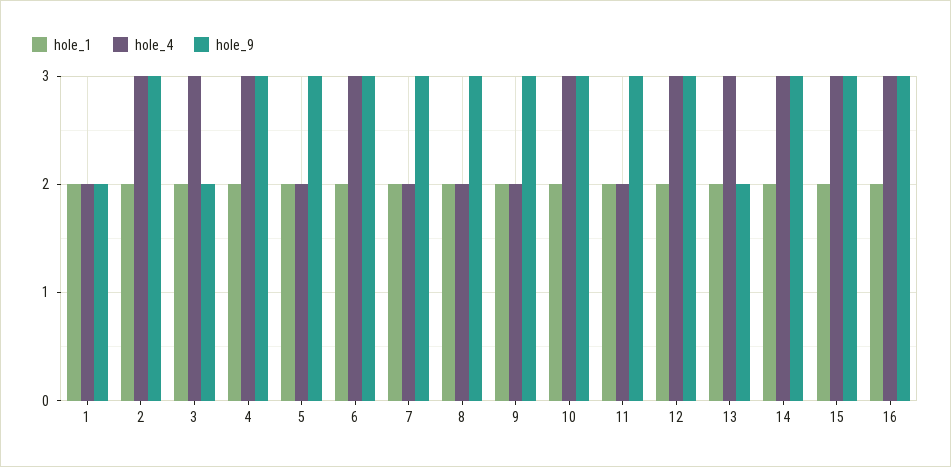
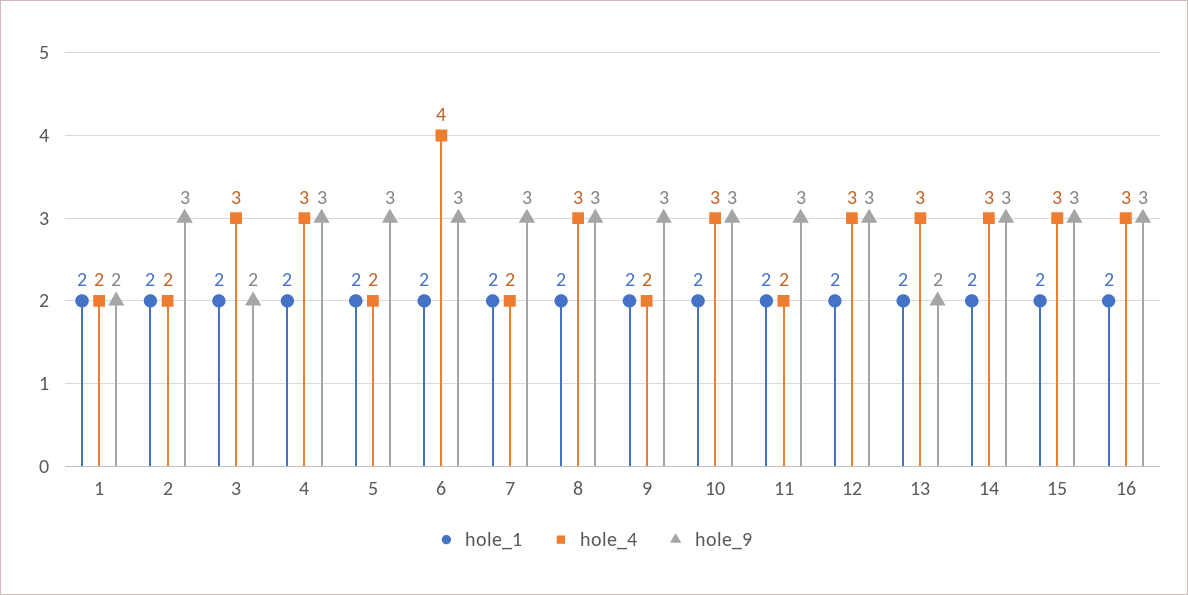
  {
    "hole_1": {
      "1": 2,
      "2": 2,
      "3": 2,
      "4": 2,
      "5": 2,
      "6": 2,
      "7": 2,
      "8": 2,
      "9": 2,
      "10": 2,
      "11": 2,
      "12": 2,
      "13": 2,
      "14": 2,
      "15": 2,
      "16": 2
    },
    "hole_4": {
      "1": 2,
-     "2": 3,
+     "2": 2,
      "3": 3,
      "4": 3,
      "5": 2,
-     "6": 3,
+     "6": 4,
      "7": 2,
-     "8": 2,
+     "8": 3,
      "9": 2,
      "10": 3,
      "11": 2,
      "12": 3,
      "13": 3,
      "14": 3,
      "15": 3,
      "16": 3
    },
    "hole_9": {
      "1": 2,
      "2": 3,
      "3": 2,
      "4": 3,
      "5": 3,
      "6": 3,
      "7": 3,
      "8": 3,
      "9": 3,
      "10": 3,
      "11": 3,
      "12": 3,
      "13": 2,
      "14": 3,
      "15": 3,
      "16": 3
    }
  }

